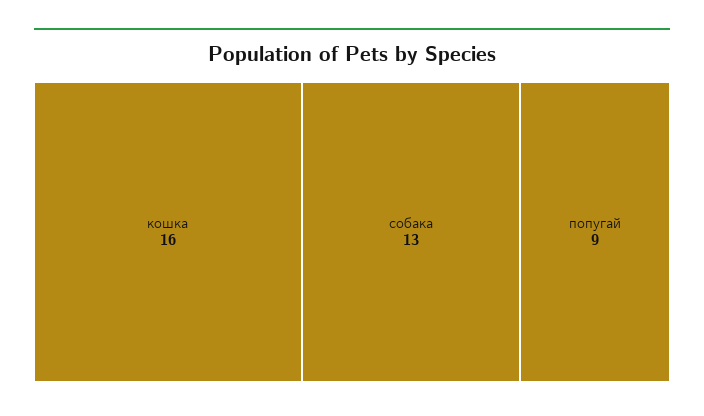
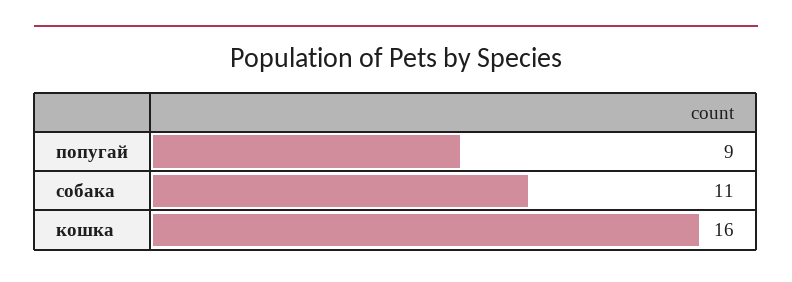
  {
    "кошка": 16,
-   "собака": 13,
+   "собака": 11,
    "попугай": 9
  }

